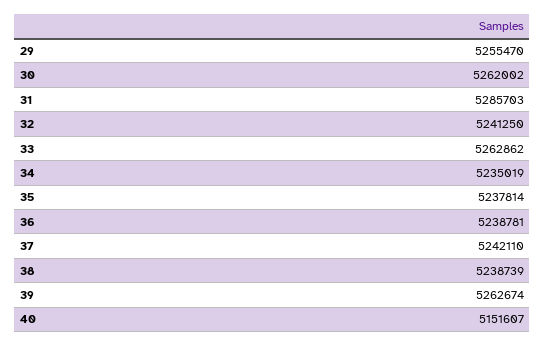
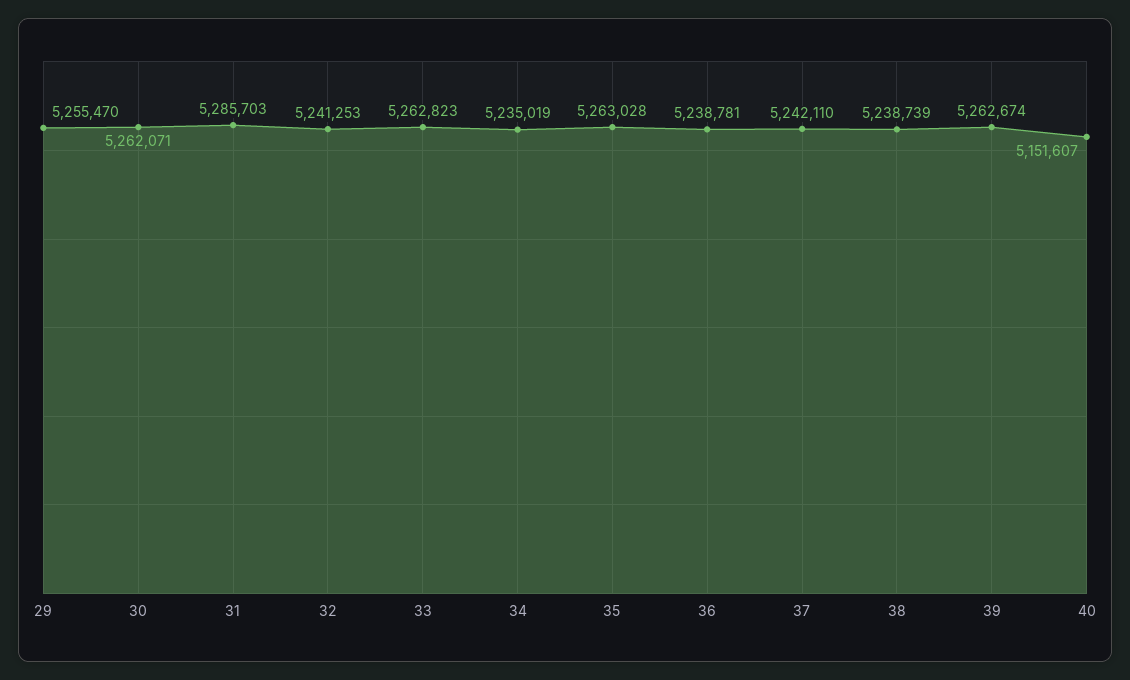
  {
    "29": 5255470,
-   "30": 5262002,
+   "30": 5262071,
    "31": 5285703,
-   "32": 5241250,
+   "32": 5241253,
-   "33": 5262862,
+   "33": 5262823,
    "34": 5235019,
-   "35": 5237814,
+   "35": 5263028,
    "36": 5238781,
    "37": 5242110,
    "38": 5238739,
    "39": 5262674,
    "40": 5151607
  }

